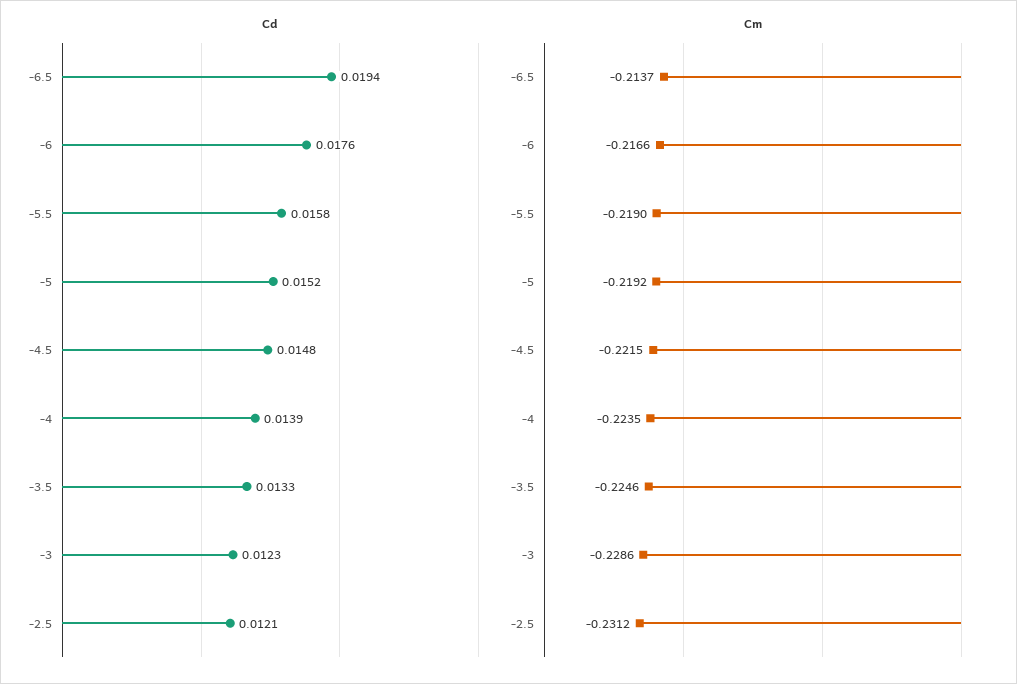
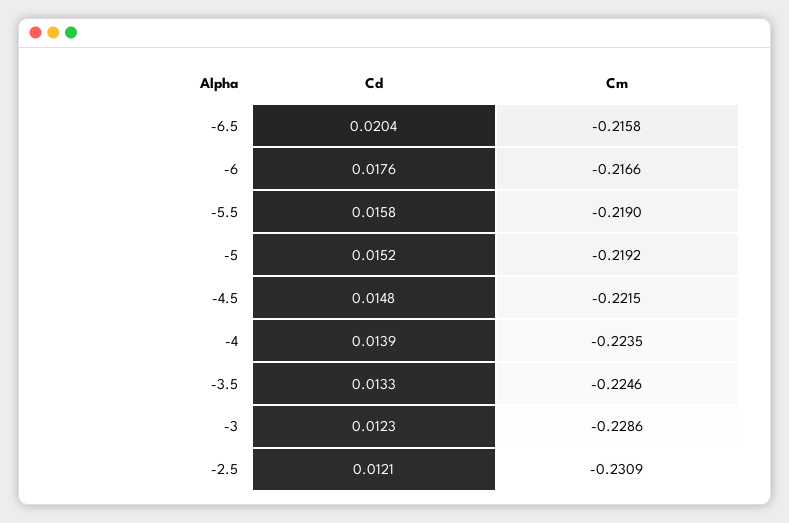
  {
    "Cd": {
-     "-6.5": 0.0194,
+     "-6.5": 0.0204,
      "-6": 0.0176,
      "-5.5": 0.0158,
      "-5": 0.0152,
      "-4.5": 0.0148,
      "-4": 0.0139,
      "-3.5": 0.0133,
      "-3": 0.0123,
      "-2.5": 0.0121
    },
    "Cm": {
-     "-6.5": -0.2137,
+     "-6.5": -0.2158,
      "-6": -0.2166,
      "-5.5": -0.219,
      "-5": -0.2192,
      "-4.5": -0.2215,
      "-4": -0.2235,
      "-3.5": -0.2246,
      "-3": -0.2286,
-     "-2.5": -0.2312
+     "-2.5": -0.2309
    }
  }

